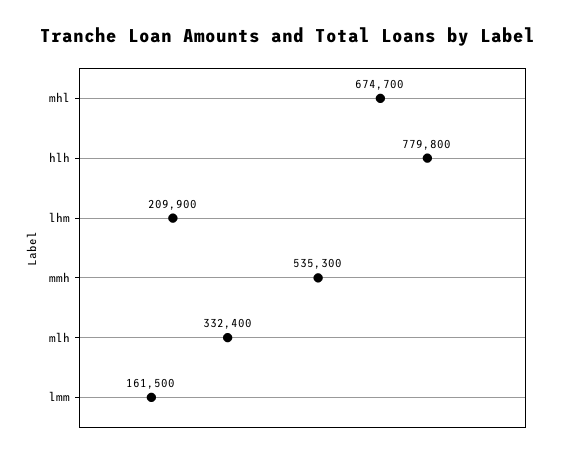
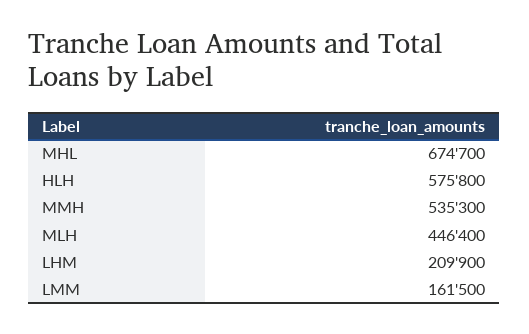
  {
    "mhl": 674700,
-   "hlh": 779800,
+   "hlh": 575800,
    "lhm": 209900,
    "mmh": 535300,
-   "mlh": 332400,
+   "mlh": 446400,
    "lmm": 161500
  }

